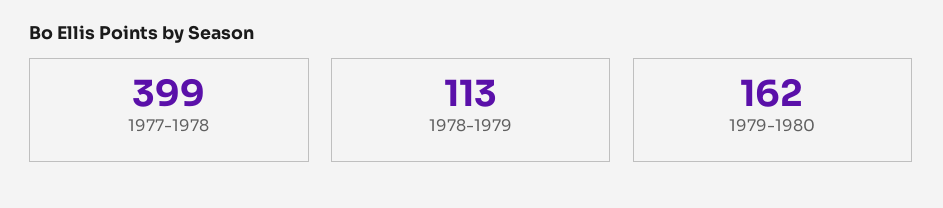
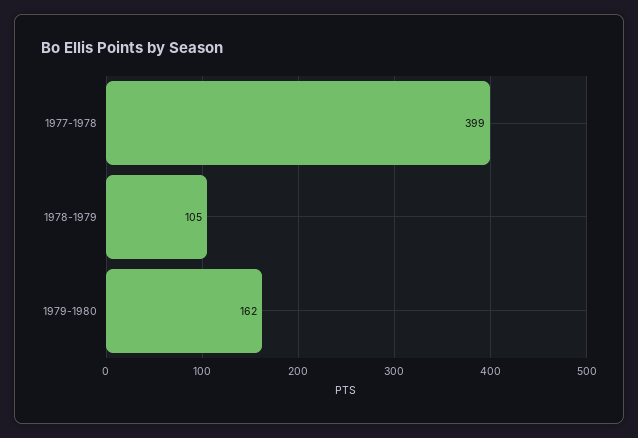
  {
    "1977-1978": 399,
-   "1978-1979": 113,
+   "1978-1979": 105,
    "1979-1980": 162
  }

